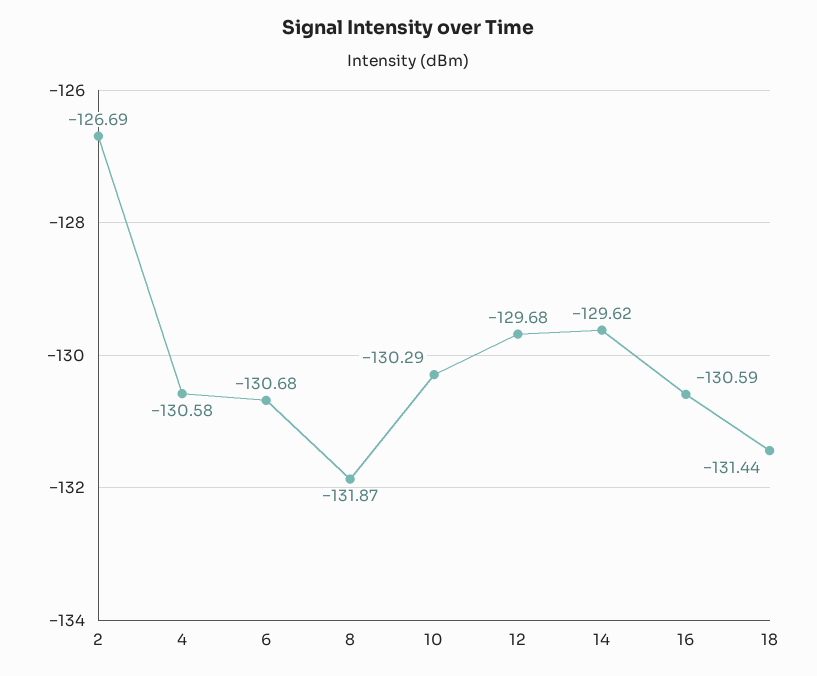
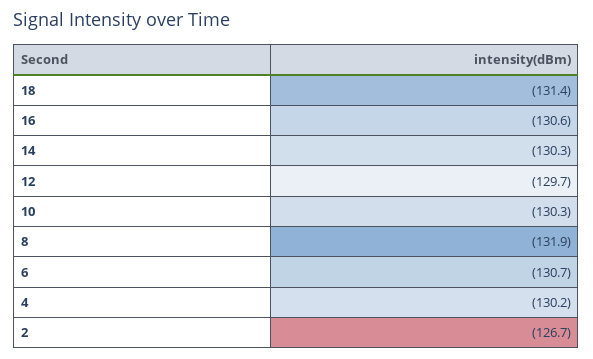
  {
    "2": -126.69,
-   "4": -130.58,
+   "4": -130.2,
    "6": -130.68,
    "8": -131.87,
    "10": -130.29,
    "12": -129.68,
-   "14": -129.62,
+   "14": -130.3,
    "16": -130.59,
    "18": -131.44
  }

